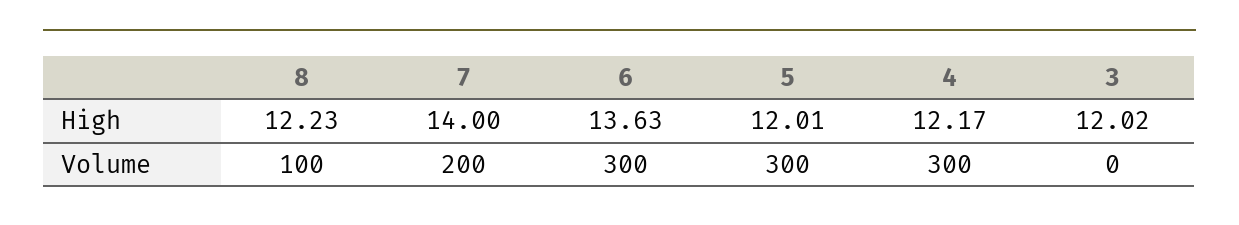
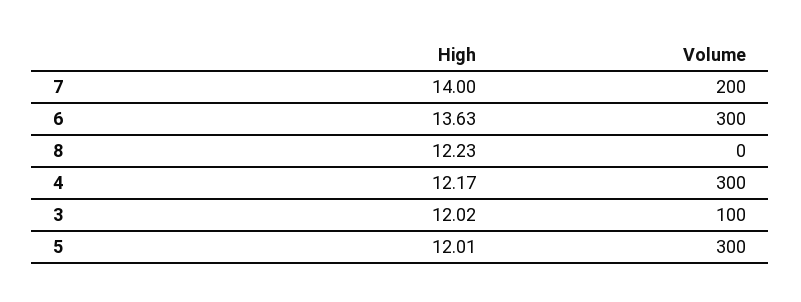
  {
    "8": {
      "High": 12.23,
-     "Volume": 100
+     "Volume": 0
    },
    "7": {
      "High": 14,
      "Volume": 200
    },
    "6": {
      "High": 13.63,
      "Volume": 300
    },
    "5": {
      "High": 12.01,
      "Volume": 300
    },
    "4": {
      "High": 12.17,
      "Volume": 300
    },
    "3": {
      "High": 12.02,
-     "Volume": 0
+     "Volume": 100
    }
  }

